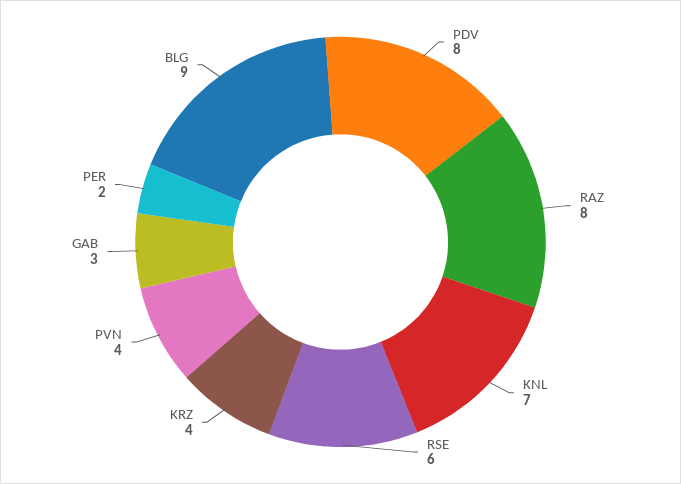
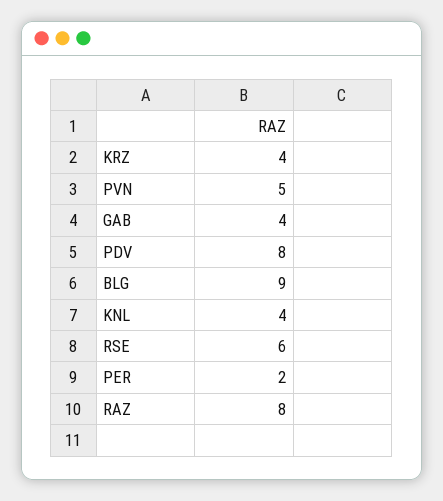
  {
    "PDV": 8,
    "RAZ": 8,
-   "KNL": 7,
+   "KNL": 4,
    "RSE": 6,
    "KRZ": 4,
-   "PVN": 4,
+   "PVN": 5,
-   "GAB": 3,
+   "GAB": 4,
    "PER": 2,
    "BLG": 9
  }

